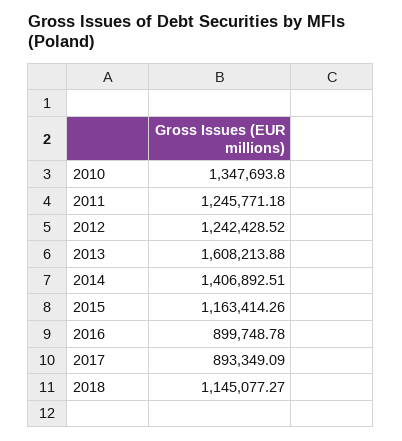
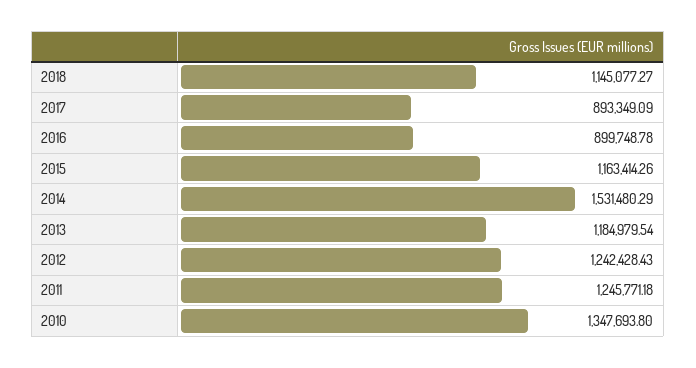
  {
    "2010": 1347693.8,
    "2011": 1245771.18,
-   "2012": 1242428.52,
+   "2012": 1242428.43,
-   "2013": 1608213.88,
+   "2013": 1184979.54,
-   "2014": 1406892.51,
+   "2014": 1531480.29,
    "2015": 1163414.26,
    "2016": 899748.78,
    "2017": 893349.09,
    "2018": 1145077.27
  }

